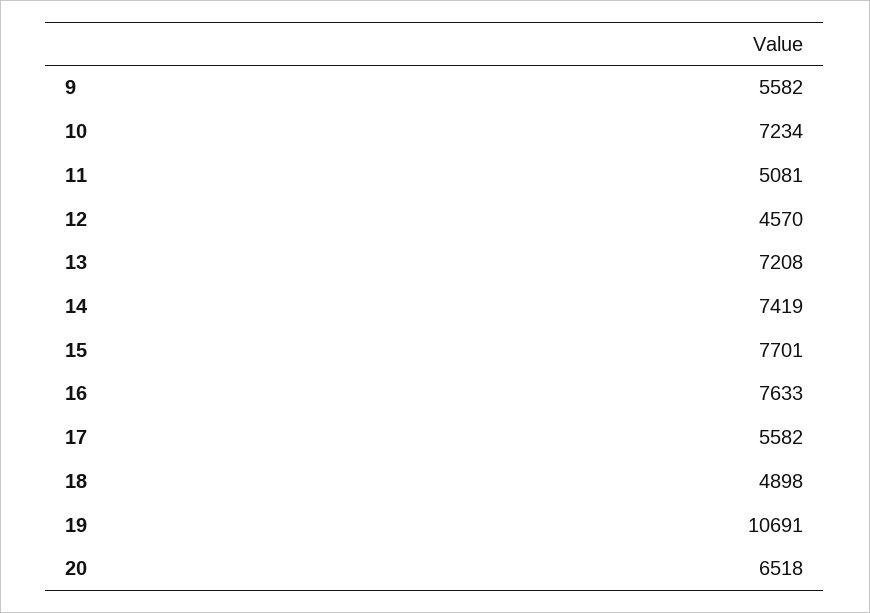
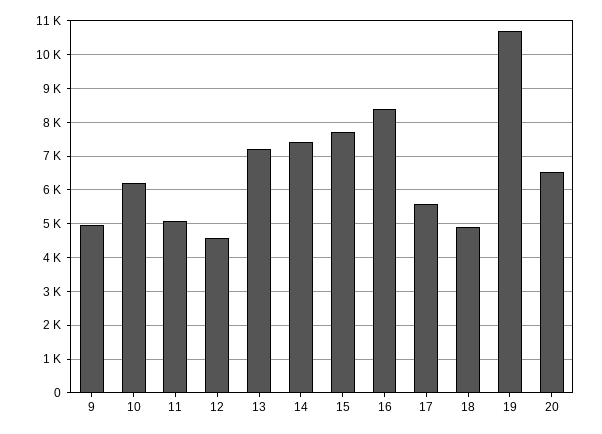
  {
-   "9": 5582,
+   "9": 5000,
-   "10": 7234,
+   "10": 6200,
    "11": 5081,
    "12": 4570,
    "13": 7208,
    "14": 7419,
    "15": 7701,
-   "16": 7633,
+   "16": 8400,
    "17": 5582,
    "18": 4898,
    "19": 10691,
    "20": 6518
  }

